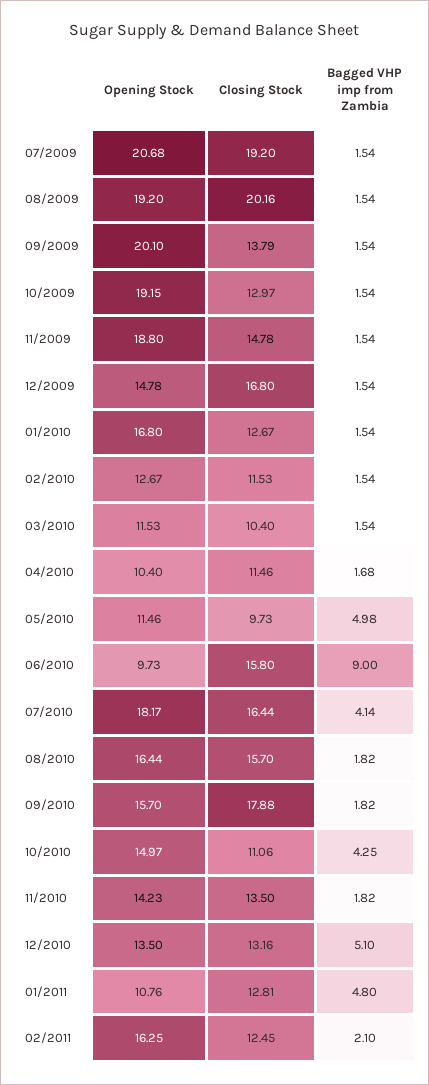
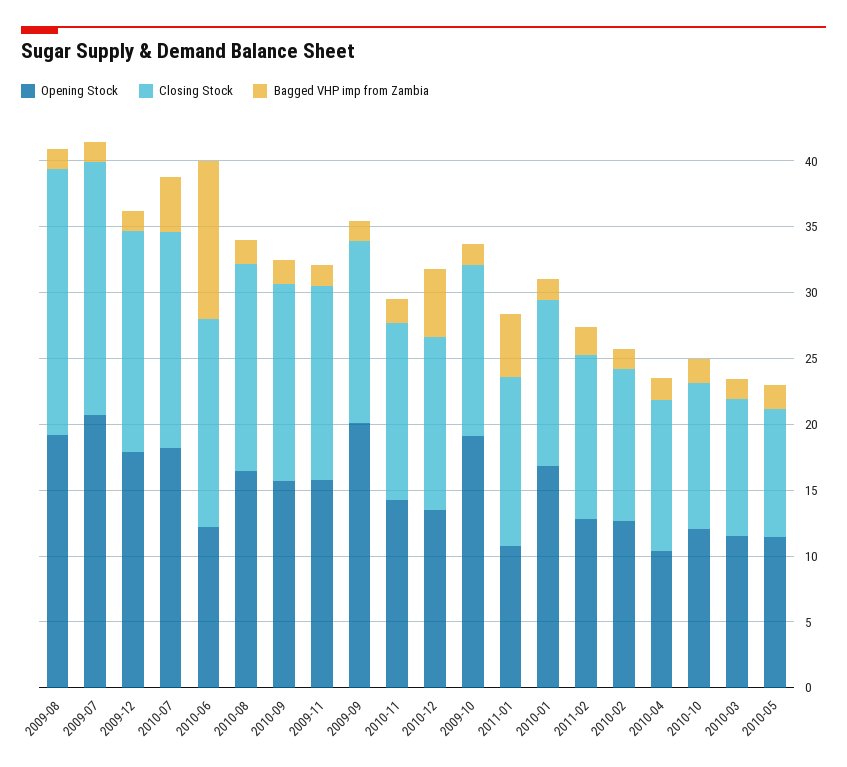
  {
    "Opening Stock": {
      "07/2009": 20.68,
      "08/2009": 19.2,
      "09/2009": 20.1,
      "10/2009": 19.15,
-     "11/2009": 18.8,
+     "11/2009": 16,
-     "12/2009": 14.78,
+     "12/2009": 18,
      "01/2010": 16.8,
      "02/2010": 12.67,
      "03/2010": 11.53,
      "04/2010": 10.4,
      "05/2010": 11.46,
-     "06/2010": 9.73,
+     "06/2010": 12,
      "07/2010": 18.17,
      "08/2010": 16.44,
      "09/2010": 15.7,
-     "10/2010": 14.97,
+     "10/2010": 12,
      "11/2010": 14.23,
      "12/2010": 13.5,
      "01/2011": 10.76,
-     "02/2011": 16.25
+     "02/2011": 13
    },
    "Closing Stock": {
      "07/2009": 19.2,
      "08/2009": 20.16,
      "09/2009": 13.79,
      "10/2009": 12.97,
      "11/2009": 14.78,
      "12/2009": 16.8,
      "01/2010": 12.67,
      "02/2010": 11.53,
      "03/2010": 10.4,
      "04/2010": 11.46,
      "05/2010": 9.73,
      "06/2010": 15.8,
      "07/2010": 16.44,
      "08/2010": 15.7,
-     "09/2010": 17.88,
+     "09/2010": 15,
      "10/2010": 11.06,
      "11/2010": 13.5,
      "12/2010": 13.16,
      "01/2011": 12.81,
      "02/2011": 12.45
    },
    "Bagged VHP imp from Zambia": {
      "07/2009": 1.54,
      "08/2009": 1.54,
      "09/2009": 1.54,
      "10/2009": 1.54,
      "11/2009": 1.54,
      "12/2009": 1.54,
      "01/2010": 1.54,
      "02/2010": 1.54,
      "03/2010": 1.54,
      "04/2010": 1.68,
-     "05/2010": 4.98,
+     "05/2010": 2,
-     "06/2010": 9,
+     "06/2010": 12,
      "07/2010": 4.14,
      "08/2010": 1.82,
      "09/2010": 1.82,
-     "10/2010": 4.25,
+     "10/2010": 2,
      "11/2010": 1.82,
      "12/2010": 5.1,
      "01/2011": 4.8,
      "02/2011": 2.1
    }
  }

